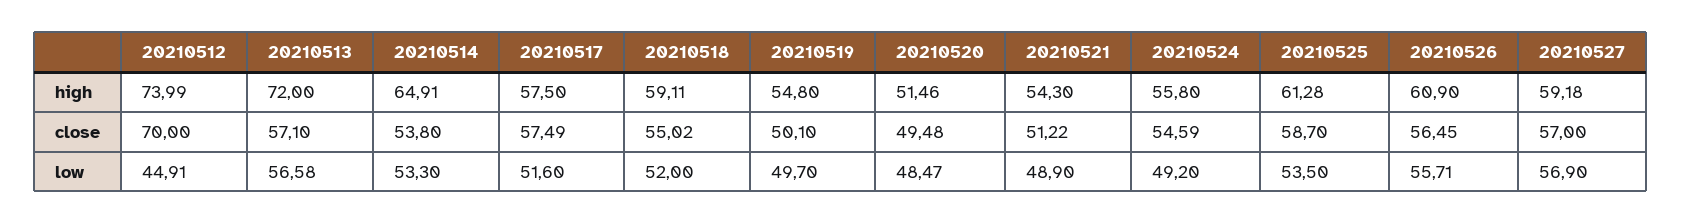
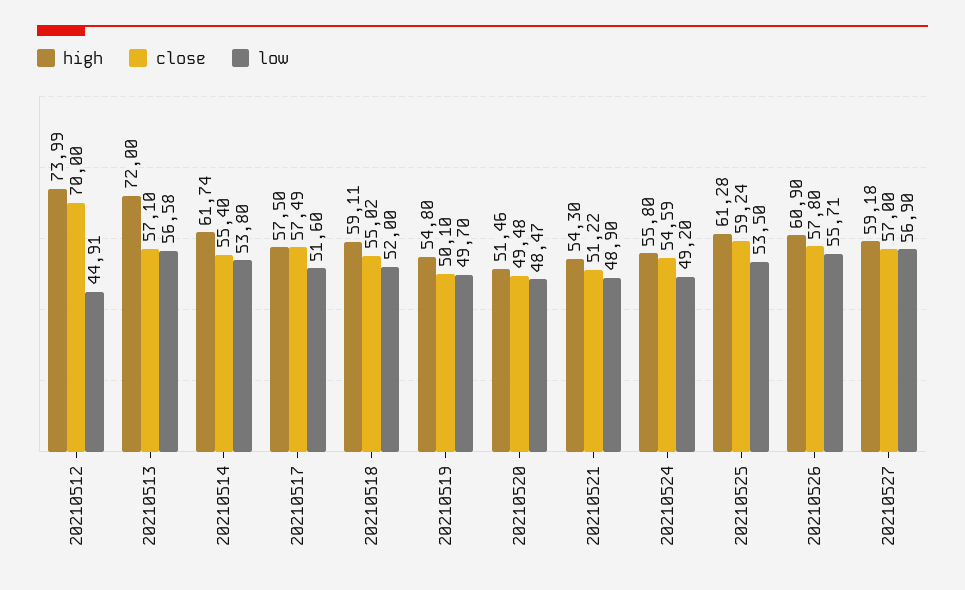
  {
    "high": {
      "20210512": 73.99,
      "20210513": 72,
-     "20210514": 64.91,
+     "20210514": 61.74,
      "20210517": 57.5,
      "20210518": 59.11,
      "20210519": 54.8,
      "20210520": 51.46,
      "20210521": 54.3,
      "20210524": 55.8,
      "20210525": 61.28,
      "20210526": 60.9,
      "20210527": 59.18
    },
    "close": {
      "20210512": 70,
      "20210513": 57.1,
-     "20210514": 53.8,
+     "20210514": 55.4,
      "20210517": 57.49,
      "20210518": 55.02,
      "20210519": 50.1,
      "20210520": 49.48,
      "20210521": 51.22,
      "20210524": 54.59,
-     "20210525": 58.7,
+     "20210525": 59.24,
-     "20210526": 56.45,
+     "20210526": 57.8,
      "20210527": 57
    },
    "low": {
      "20210512": 44.91,
      "20210513": 56.58,
-     "20210514": 53.3,
+     "20210514": 53.8,
      "20210517": 51.6,
      "20210518": 52,
      "20210519": 49.7,
      "20210520": 48.47,
      "20210521": 48.9,
      "20210524": 49.2,
      "20210525": 53.5,
      "20210526": 55.71,
      "20210527": 56.9
    }
  }

